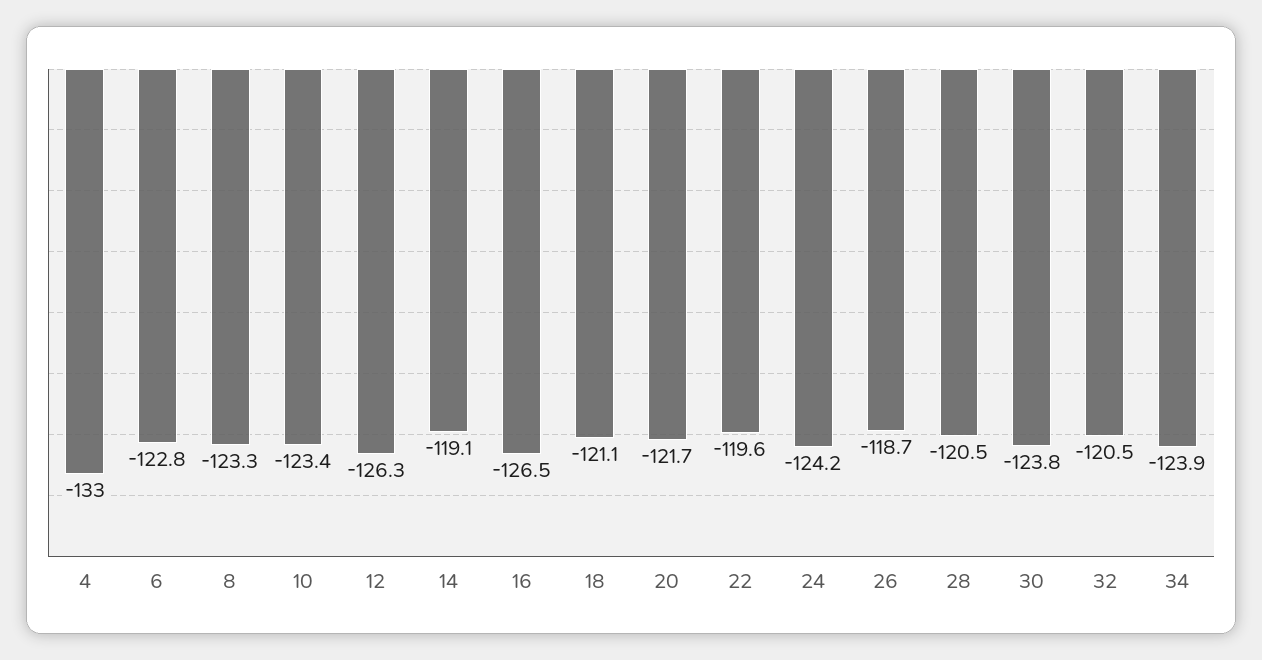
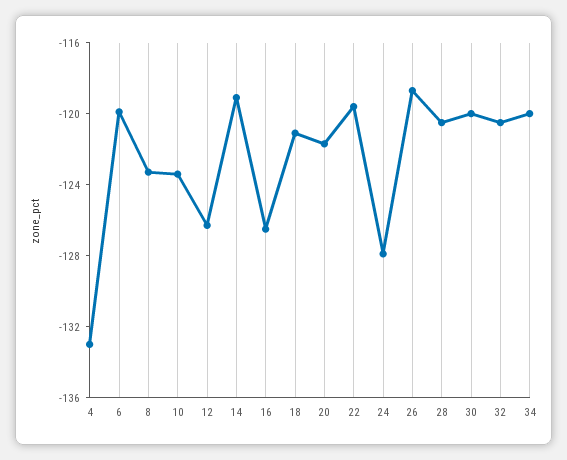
  {
    "4": -133,
-   "6": -122.8,
+   "6": -120,
    "8": -123.3,
    "10": -123.4,
    "12": -126.3,
    "14": -119.1,
    "16": -126.5,
    "18": -121.1,
    "20": -121.7,
    "22": -119.6,
-   "24": -124.2,
+   "24": -128,
    "26": -118.7,
    "28": -120.5,
-   "30": -123.8,
+   "30": -120,
    "32": -120.5,
-   "34": -123.9
+   "34": -120
  }

